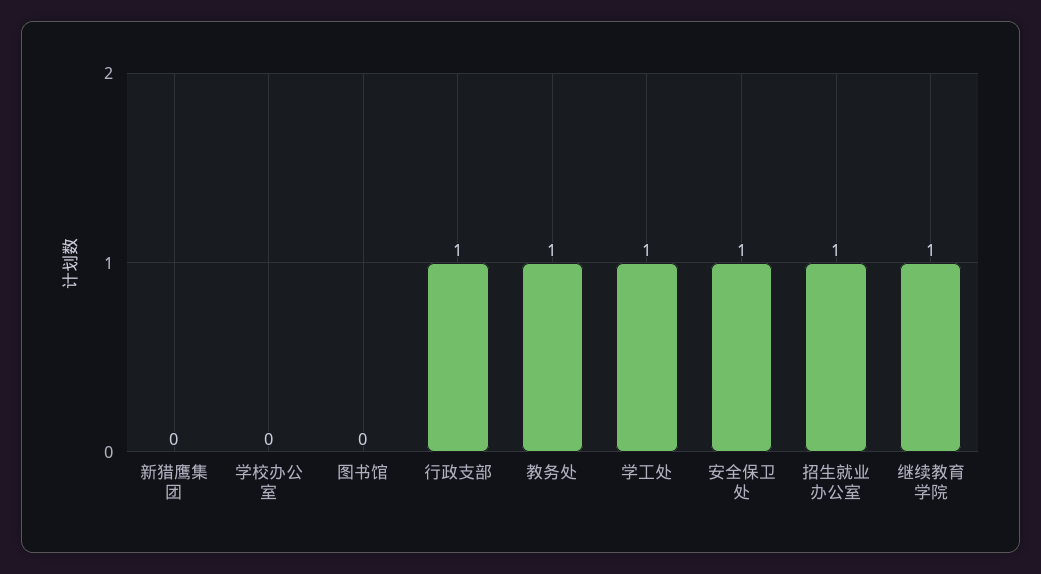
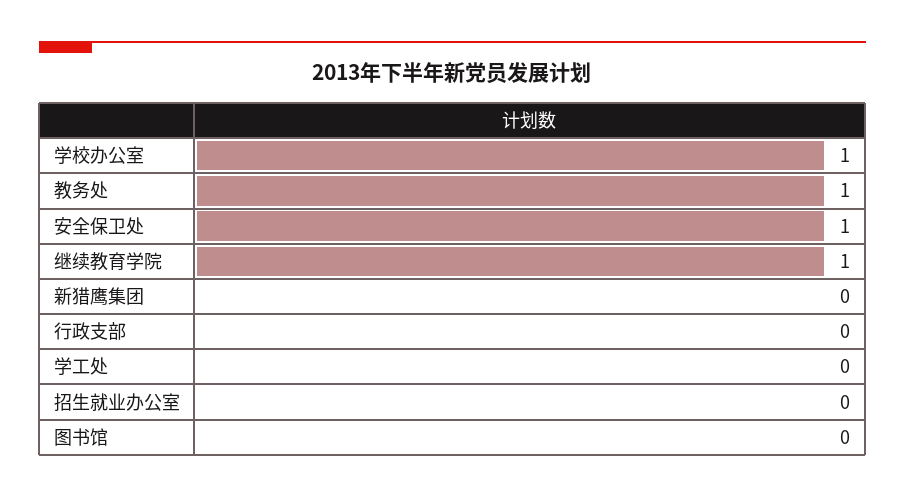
  {
    "新猎鹰集团": 0,
-   "学校办公室": 0,
+   "学校办公室": 1,
    "图书馆": 0,
-   "行政支部": 1,
+   "行政支部": 0,
    "教务处": 1,
-   "学工处": 1,
+   "学工处": 0,
    "安全保卫处": 1,
-   "招生就业办公室": 1,
+   "招生就业办公室": 0,
    "继续教育学院": 1
  }

